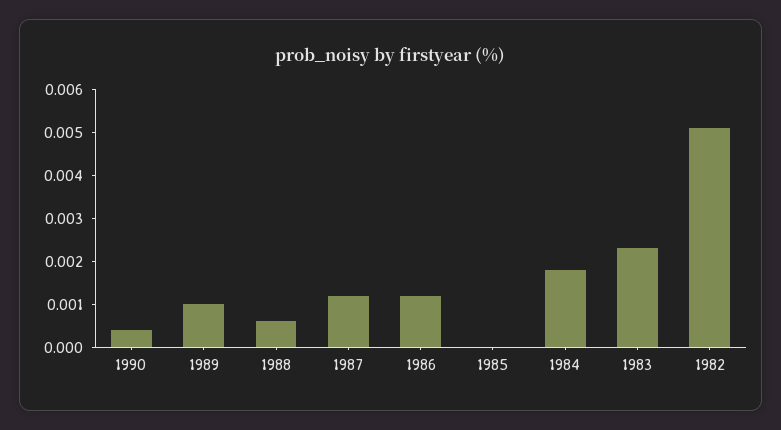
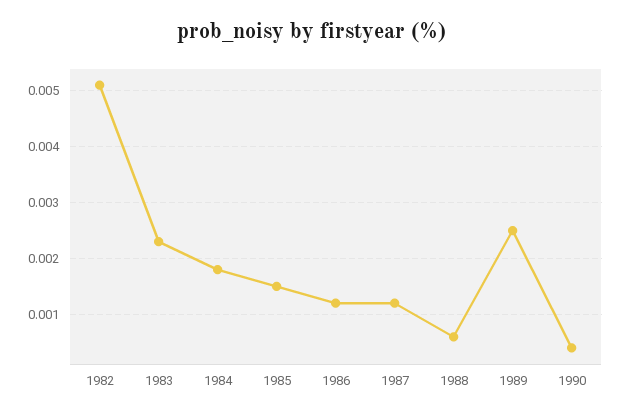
  {
    "1990": 0.0005,
-   "1989": 0.001,
+   "1989": 0.0025,
    "1988": 0.0005,
    "1987": 0.001,
    "1986": 0.001,
-   "1985": 0,
+   "1985": 0.0015,
    "1984": 0.002,
    "1983": 0.0025,
    "1982": 0.005
  }

